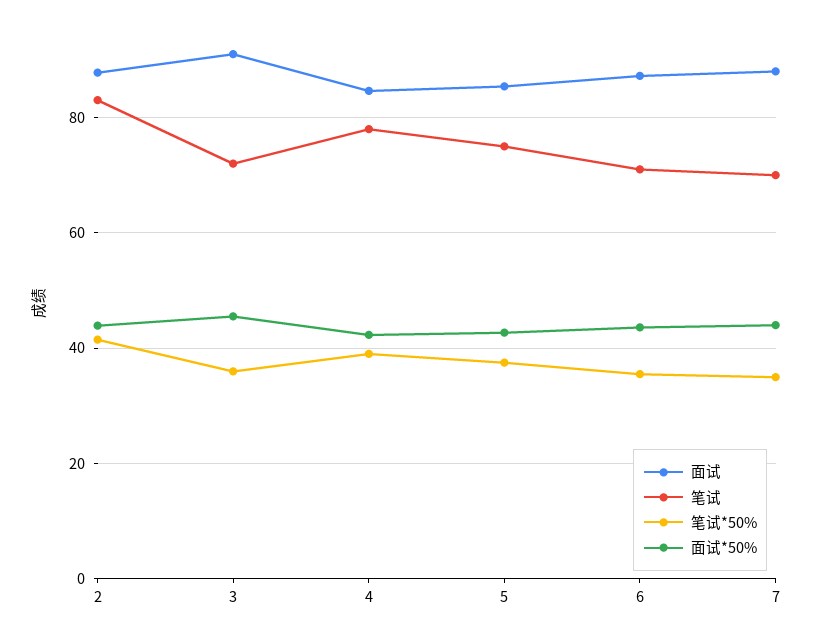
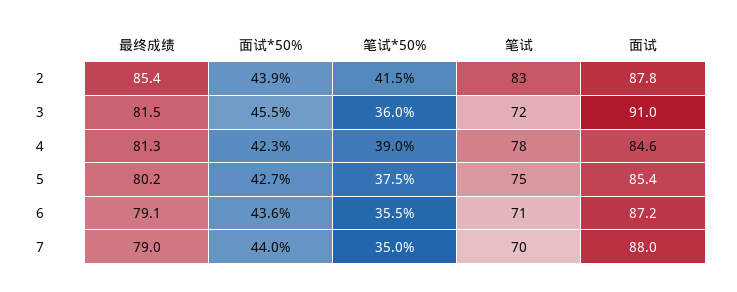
  {
    "面试": {
      "2": 87.8,
      "3": 91,
      "4": 84.6,
      "5": 85.4,
      "6": 87.2,
      "7": 88
    },
    "笔试": {
      "2": 83,
      "3": 72,
      "4": 78,
      "5": 75,
      "6": 71,
      "7": 70
    },
    "笔试*50%": {
      "2": 41.5,
      "3": 36,
      "4": 39,
      "5": 37.5,
      "6": 35.5,
      "7": 35
    },
    "面试*50%": {
      "2": 43.9,
      "3": 45.5,
      "4": 42.3,
      "5": 42.7,
      "6": 43.6,
      "7": 44
-   }
+   },
+   "最终成绩": {
+     "2": 85.4,
+     "3": 81.5,
+     "4": 81.3,
+     "5": 80.2,
+     "6": 79.1,
+     "7": 79
+   }
  }

